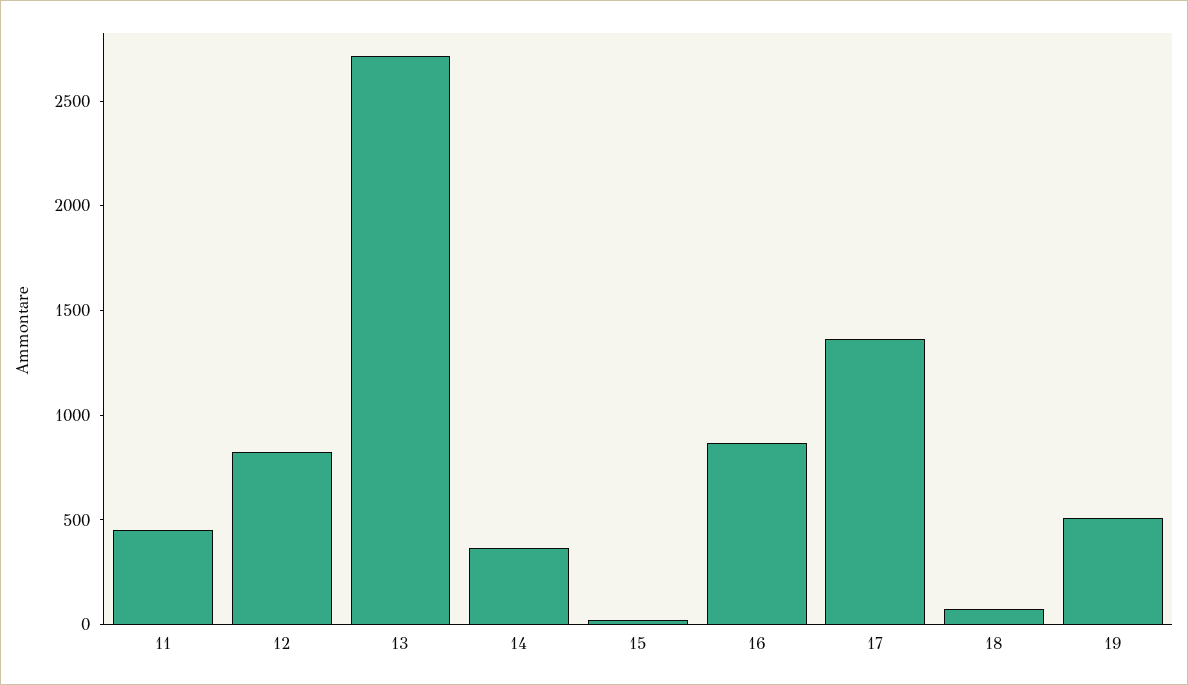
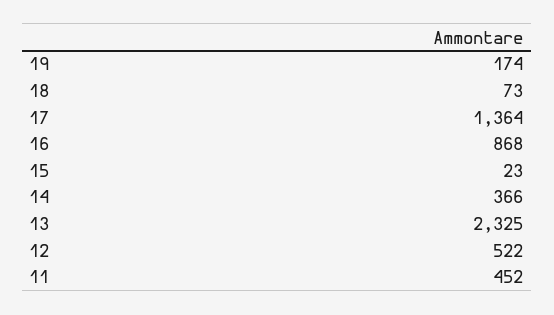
  {
    "11": 452,
-   "12": 800,
+   "12": 522,
-   "13": 2700,
+   "13": 2325,
    "14": 366,
    "15": 23,
    "16": 868,
    "17": 1364,
    "18": 73,
-   "19": 500
+   "19": 174
  }

